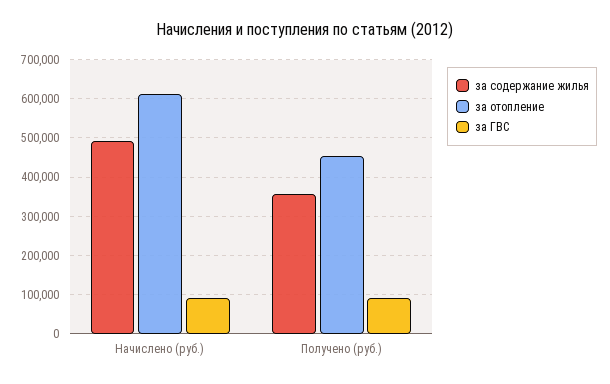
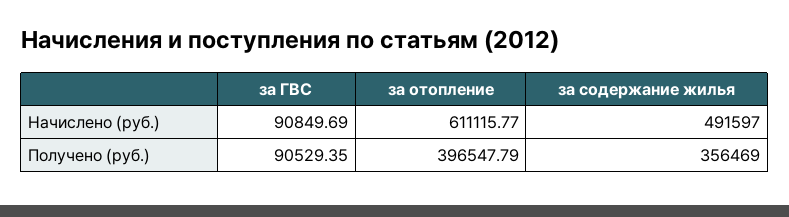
  {
    "за содержание жилья": {
      "Начислено (руб.)": 491597,
      "Получено (руб.)": 356469
    },
    "за отопление": {
      "Начислено (руб.)": 611115.77,
-     "Получено (руб.)": 460000
+     "Получено (руб.)": 396547.79
    },
    "за ГВС": {
      "Начислено (руб.)": 90849.69,
      "Получено (руб.)": 90529.35
    }
  }

